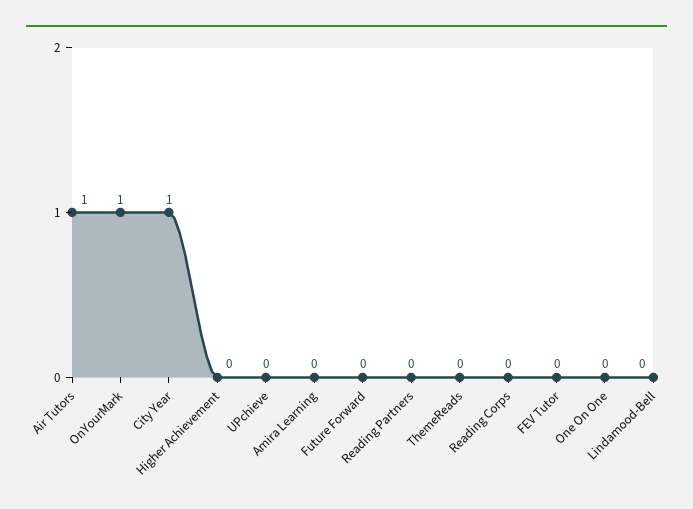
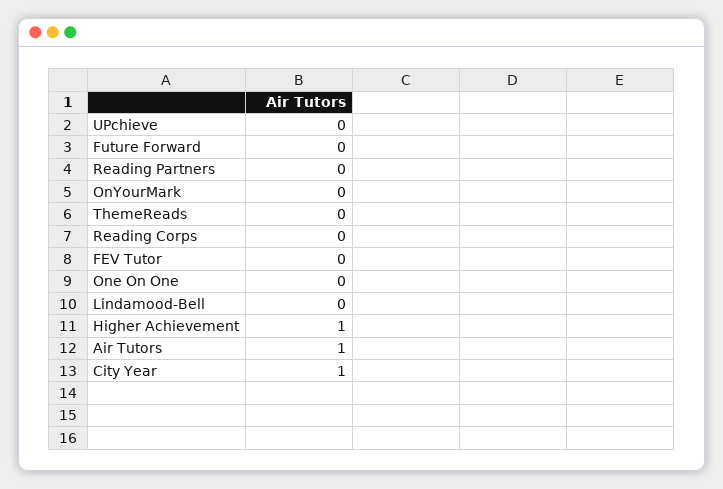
  {
    "Air Tutors": 1,
-   "OnYourMark": 1,
+   "OnYourMark": 0,
    "City Year": 1,
-   "Higher Achievement": 0,
+   "Higher Achievement": 1,
    "UPchieve": 0,
-   "Amira Learning": 0,
    "Future Forward": 0,
    "Reading Partners": 0,
    "ThemeReads": 0,
    "Reading Corps": 0,
    "FEV Tutor": 0,
    "One On One": 0,
    "Lindamood-Bell": 0
  }

